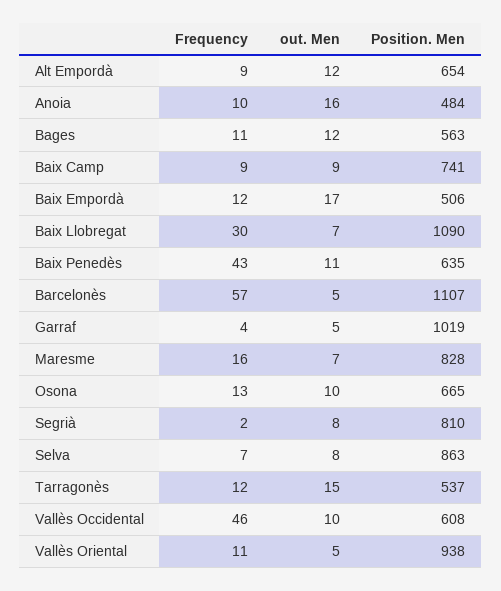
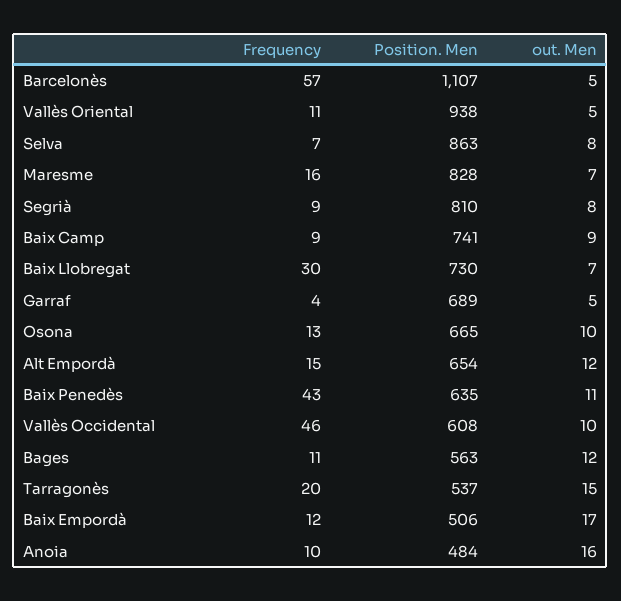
  {
    "Frequency": {
-     "Alt Empordà": 9,
+     "Alt Empordà": 15,
      "Anoia": 10,
      "Bages": 11,
      "Baix Camp": 9,
      "Baix Empordà": 12,
      "Baix Llobregat": 30,
      "Baix Penedès": 43,
      "Barcelonès": 57,
      "Garraf": 4,
      "Maresme": 16,
      "Osona": 13,
-     "Segrià": 2,
+     "Segrià": 9,
      "Selva": 7,
-     "Tarragonès": 12,
+     "Tarragonès": 20,
      "Vallès Occidental": 46,
      "Vallès Oriental": 11
    },
    "out. Men": {
      "Alt Empordà": 12,
      "Anoia": 16,
      "Bages": 12,
      "Baix Camp": 9,
      "Baix Empordà": 17,
      "Baix Llobregat": 7,
      "Baix Penedès": 11,
      "Barcelonès": 5,
      "Garraf": 5,
      "Maresme": 7,
      "Osona": 10,
      "Segrià": 8,
      "Selva": 8,
      "Tarragonès": 15,
      "Vallès Occidental": 10,
      "Vallès Oriental": 5
    },
    "Position. Men": {
      "Alt Empordà": 654,
      "Anoia": 484,
      "Bages": 563,
      "Baix Camp": 741,
      "Baix Empordà": 506,
-     "Baix Llobregat": 1090,
+     "Baix Llobregat": 730,
      "Baix Penedès": 635,
      "Barcelonès": 1107,
-     "Garraf": 1019,
+     "Garraf": 689,
      "Maresme": 828,
      "Osona": 665,
      "Segrià": 810,
      "Selva": 863,
      "Tarragonès": 537,
      "Vallès Occidental": 608,
      "Vallès Oriental": 938
    }
  }

